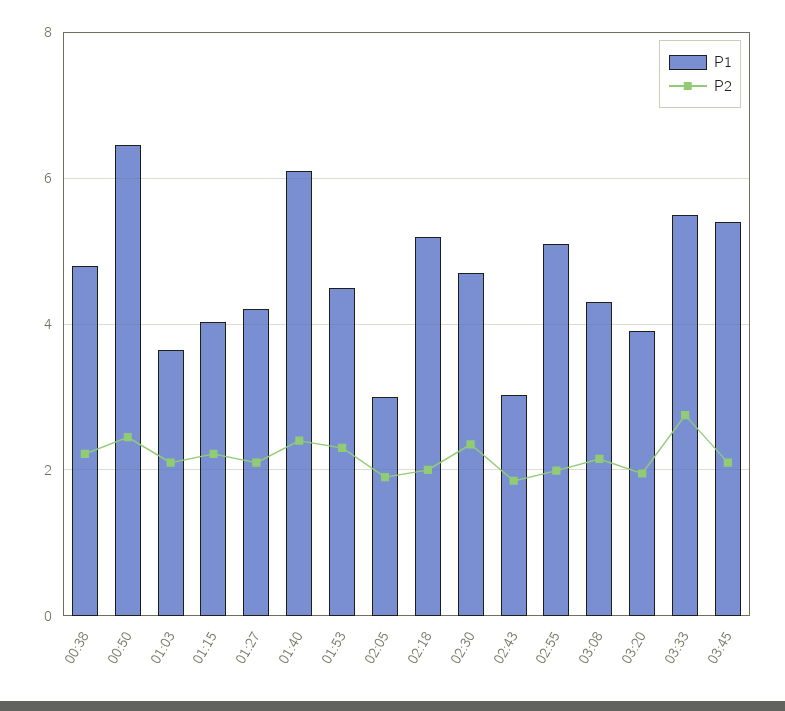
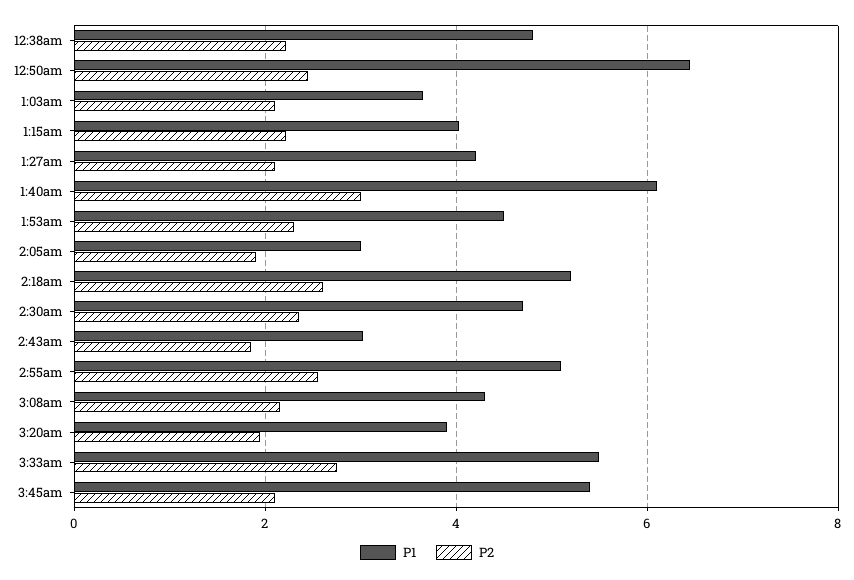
  {
    "P1": {
      "00:38": 4.8,
      "00:50": 6.4,
      "01:03": 3.6,
      "01:15": 4,
      "01:27": 4.2,
      "01:40": 6.2,
      "01:53": 4.6,
      "02:05": 3,
      "02:18": 5.2,
      "02:30": 4.8,
      "02:43": 3,
      "02:55": 5.2,
      "03:08": 4.4,
      "03:20": 4,
      "03:33": 5.6,
      "03:45": 5.4
    },
    "P2": {
      "00:38": 2.2,
      "00:50": 2.4,
      "01:03": 2.2,
      "01:15": 2.2,
      "01:27": 2.2,
-     "01:40": 2.4,
+     "01:40": 3,
      "01:53": 2.4,
      "02:05": 2,
-     "02:18": 2,
+     "02:18": 2.6,
      "02:30": 2.4,
      "02:43": 1.8,
-     "02:55": 2,
+     "02:55": 2.6,
      "03:08": 2.2,
      "03:20": 2,
      "03:33": 2.8,
      "03:45": 2.2
    }
  }

